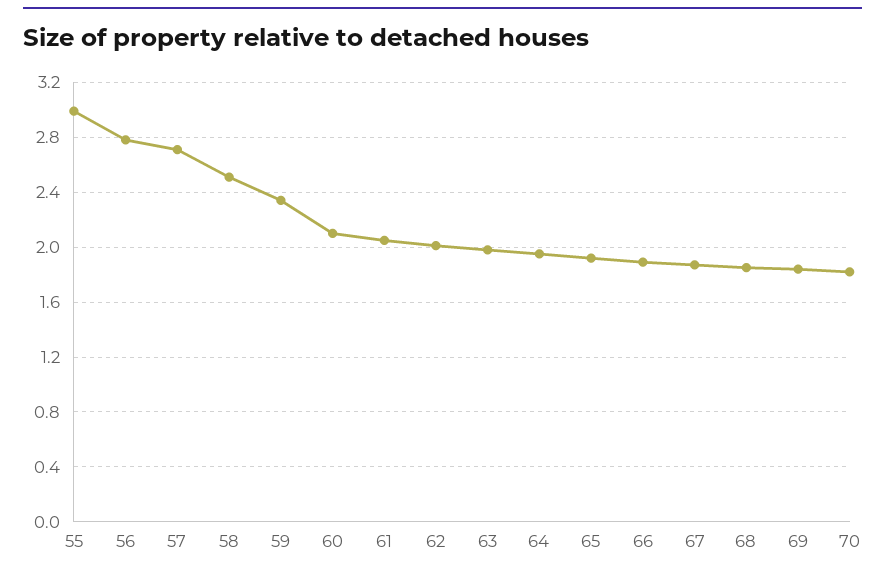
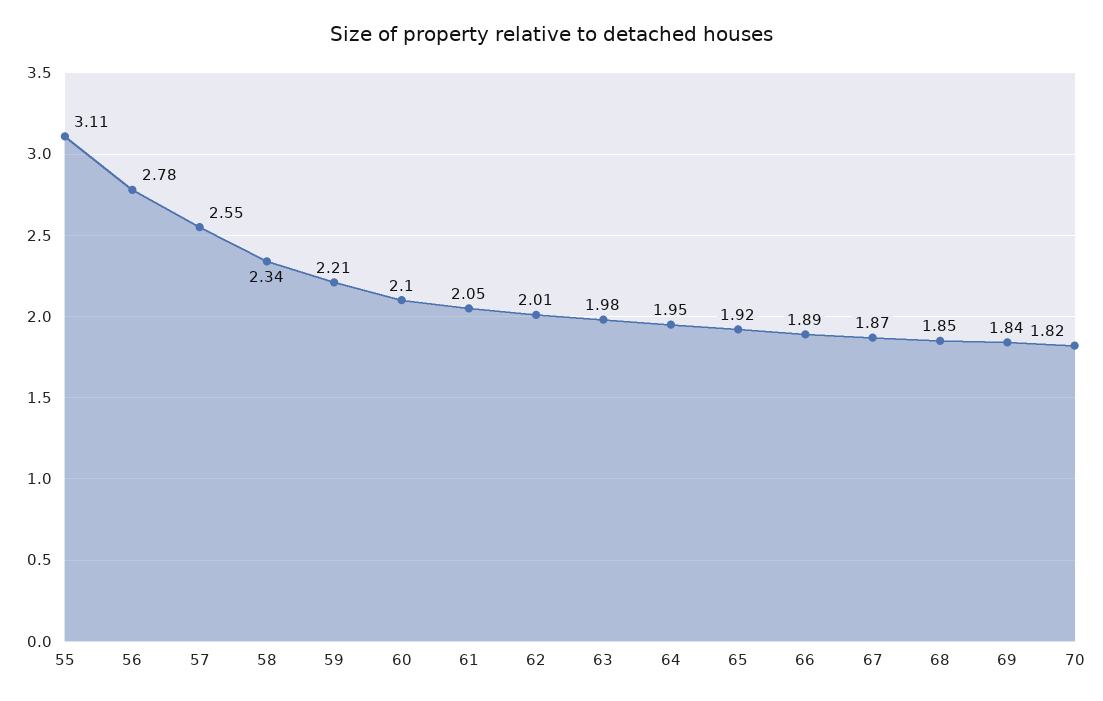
  {
-   "55": 3,
+   "55": 3.11,
    "56": 2.78,
-   "57": 2.7,
+   "57": 2.55,
-   "58": 2.5,
+   "58": 2.34,
-   "59": 2.35,
+   "59": 2.21,
    "60": 2.1,
    "61": 2.05,
    "62": 2.01,
    "63": 1.98,
    "64": 1.95,
    "65": 1.92,
    "66": 1.89,
    "67": 1.87,
    "68": 1.85,
    "69": 1.84,
    "70": 1.82
  }

